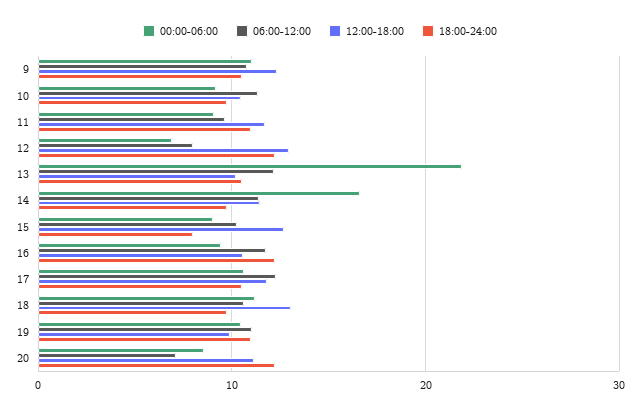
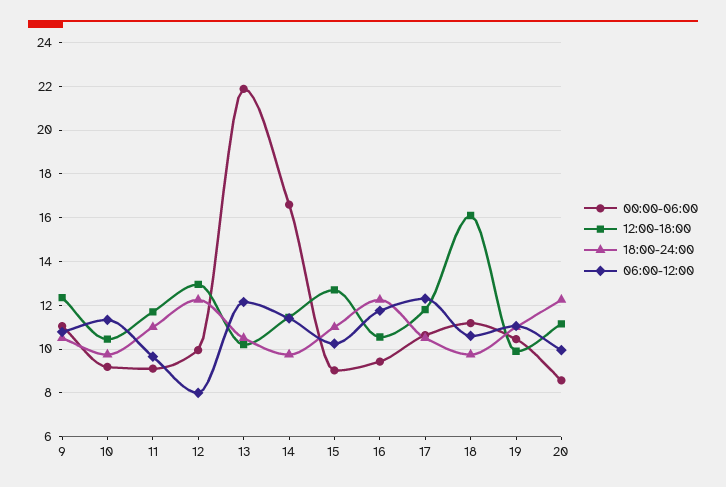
  {
    "00:00-06:00": {
      "9": 11,
      "10": 9,
      "11": 9,
-     "12": 7,
+     "12": 10,
      "13": 22,
      "14": 16.5,
      "15": 9,
      "16": 9.5,
      "17": 10.5,
      "18": 11,
      "19": 10.5,
      "20": 8.5
    },
    "06:00-12:00": {
      "9": 11,
      "10": 11.5,
      "11": 9.5,
      "12": 8,
      "13": 12,
      "14": 11.5,
      "15": 10.5,
      "16": 12,
      "17": 12.5,
      "18": 10.5,
      "19": 11,
-     "20": 7
+     "20": 10
    },
    "12:00-18:00": {
      "9": 12.5,
      "10": 10.5,
      "11": 11.5,
      "12": 13,
      "13": 10,
      "14": 11.5,
      "15": 12.5,
      "16": 10.5,
      "17": 12,
-     "18": 13,
+     "18": 16,
      "19": 10,
      "20": 11
    },
    "18:00-24:00": {
      "9": 10.5,
      "10": 10,
      "11": 11,
      "12": 12.5,
      "13": 10.5,
      "14": 10,
-     "15": 8,
+     "15": 11,
      "16": 12.5,
      "17": 10.5,
      "18": 10,
      "19": 11,
      "20": 12.5
    }
  }

